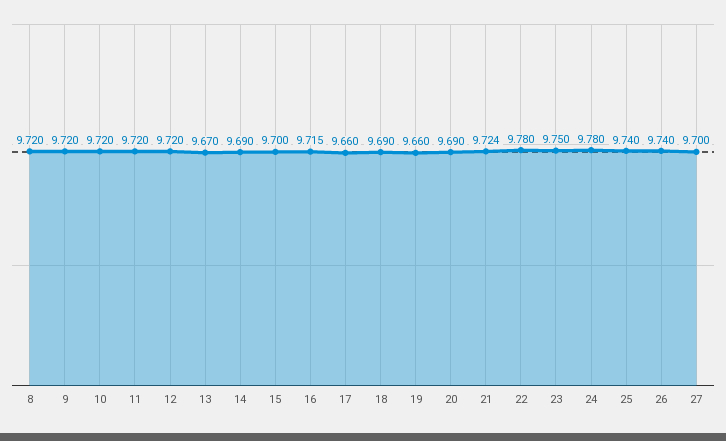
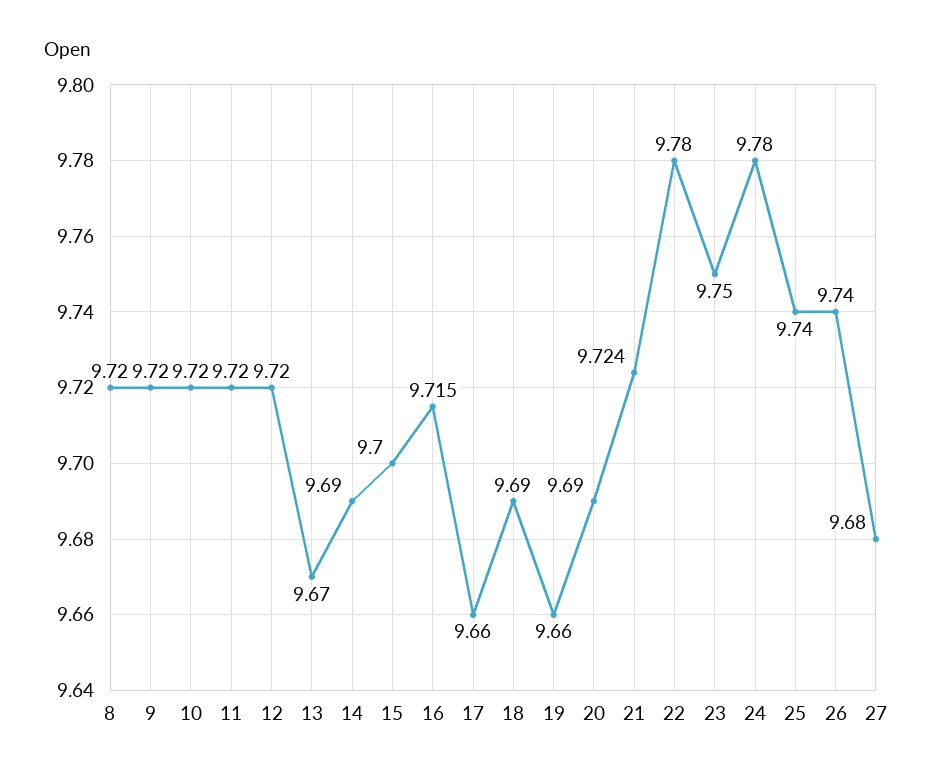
  {
    "8": 9.72,
    "9": 9.72,
    "10": 9.72,
    "11": 9.72,
    "12": 9.72,
    "13": 9.67,
    "14": 9.69,
    "15": 9.7,
    "16": 9.715,
    "17": 9.66,
    "18": 9.69,
    "19": 9.66,
    "20": 9.69,
    "21": 9.724,
    "22": 9.78,
    "23": 9.75,
    "24": 9.78,
    "25": 9.74,
    "26": 9.74,
-   "27": 9.7
+   "27": 9.68
  }

